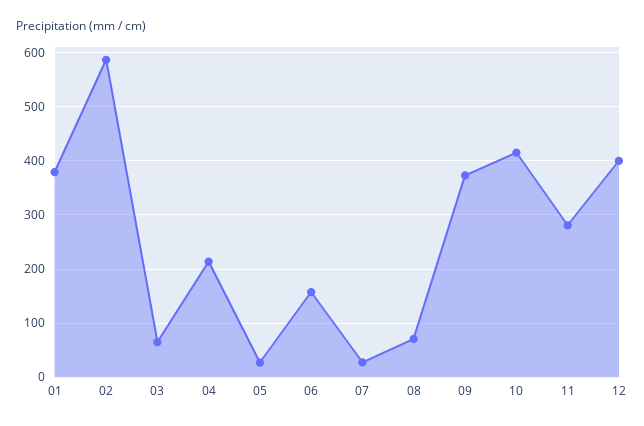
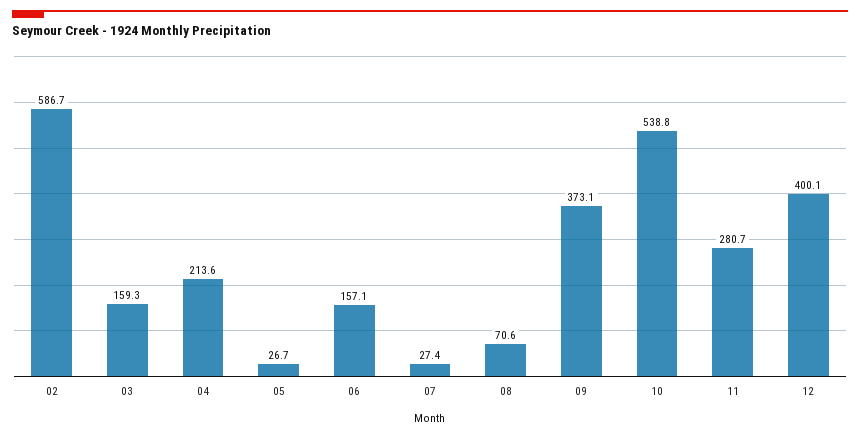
  {
-   "01": 380,
    "02": 586.7,
-   "03": 60,
+   "03": 159.3,
    "04": 213.6,
    "05": 26.7,
    "06": 157.1,
    "07": 27.4,
    "08": 70.6,
    "09": 373.1,
-   "10": 420,
+   "10": 538.8,
    "11": 280.7,
    "12": 400.1
  }

